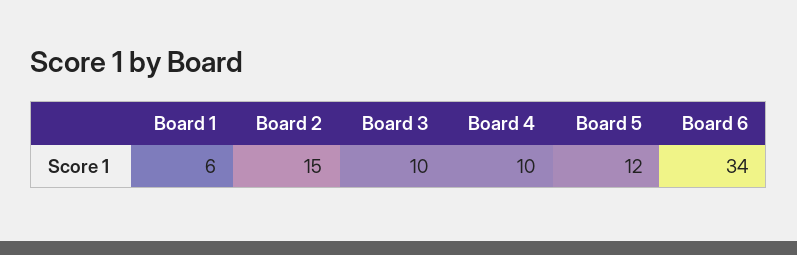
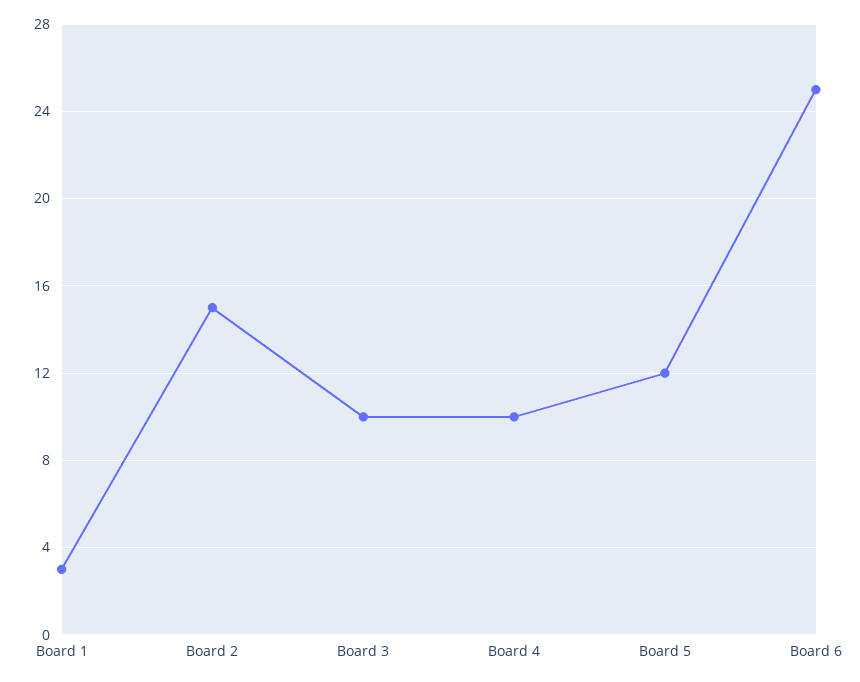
  {
-   "Board 1": 6,
+   "Board 1": 3,
    "Board 2": 15,
    "Board 3": 10,
    "Board 4": 10,
    "Board 5": 12,
-   "Board 6": 34
+   "Board 6": 25
  }

